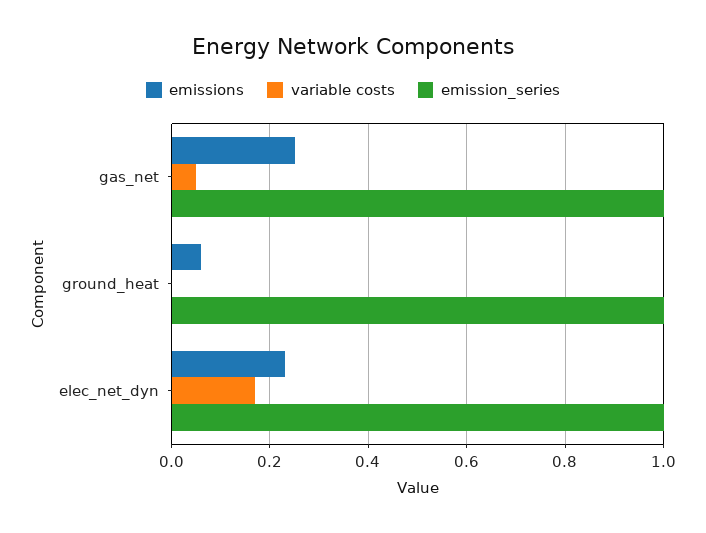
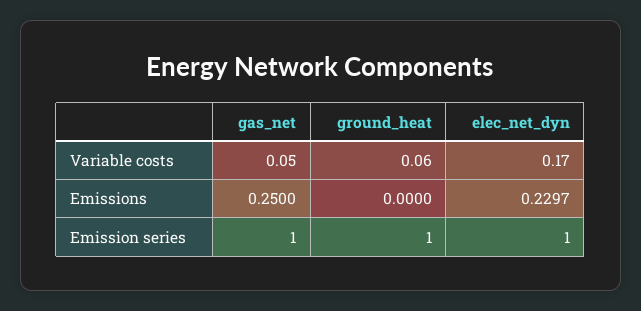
  {
    "emissions": {
      "gas_net": 0.25,
-     "ground_heat": 0.06,
+     "ground_heat": 0,
      "elec_net_dyn": 0.2297
    },
    "variable costs": {
      "gas_net": 0.05,
-     "ground_heat": 0,
+     "ground_heat": 0.06,
      "elec_net_dyn": 0.17
    },
    "emission_series": {
      "gas_net": 1,
      "ground_heat": 1,
      "elec_net_dyn": 1
    }
  }

